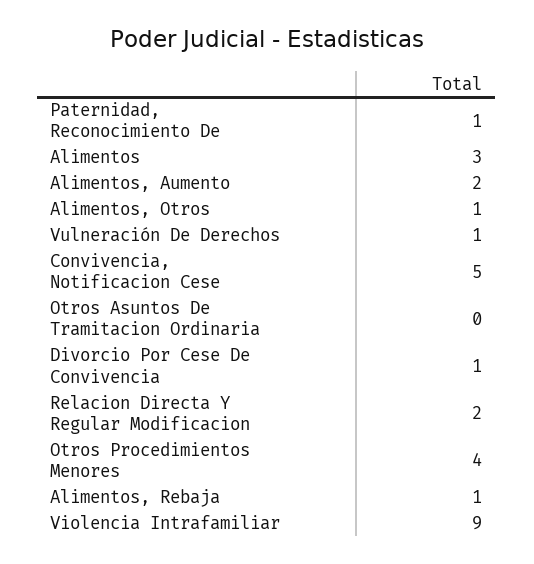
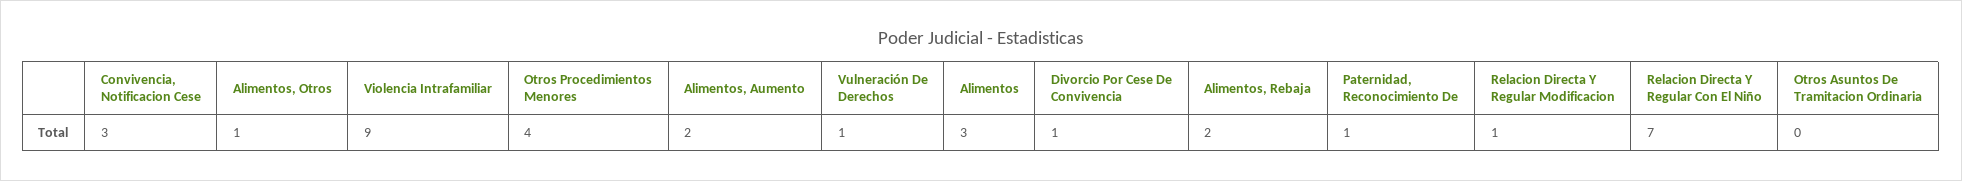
  {
    "Paternidad, Reconocimiento De": 1,
    "Alimentos": 3,
    "Alimentos, Aumento": 2,
    "Alimentos, Otros": 1,
    "Vulneración De Derechos": 1,
-   "Convivencia, Notificacion Cese": 5,
+   "Convivencia, Notificacion Cese": 3,
    "Otros Asuntos De Tramitacion Ordinaria": 0,
    "Divorcio Por Cese De Convivencia": 1,
-   "Relacion Directa Y Regular Modificacion": 2,
+   "Relacion Directa Y Regular Modificacion": 1,
    "Otros Procedimientos Menores": 4,
-   "Alimentos, Rebaja": 1,
+   "Alimentos, Rebaja": 2,
-   "Violencia Intrafamiliar": 9
+   "Violencia Intrafamiliar": 9,
+   "Relacion Directa Y Regular Con El Niño": 7
  }

